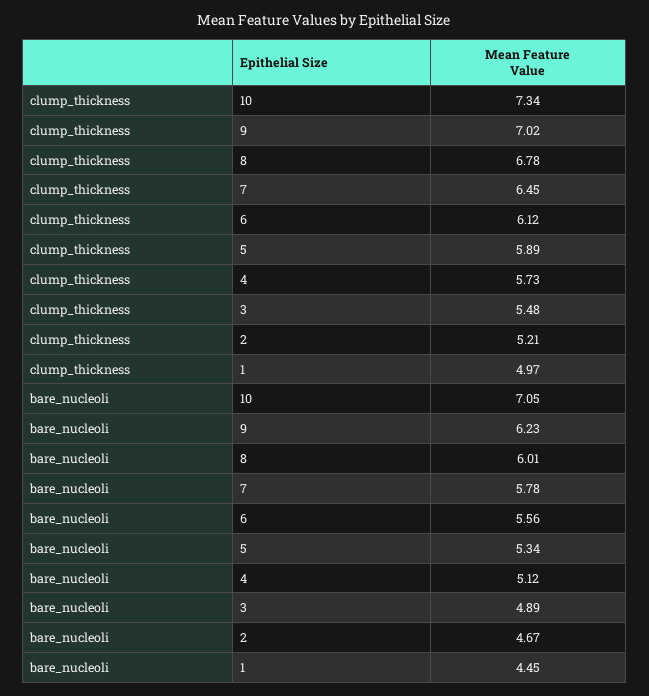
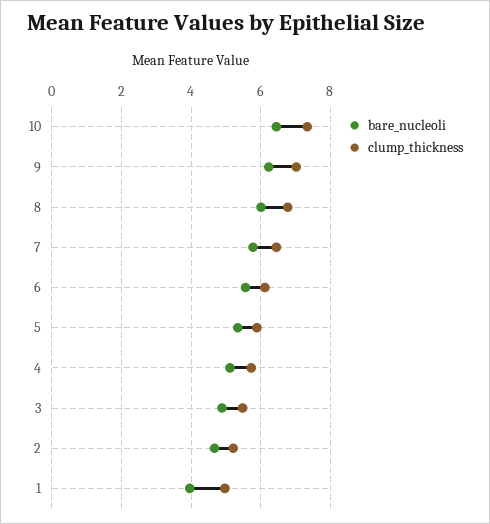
  {
    "clump_thickness": {
      "10": 7.34,
      "9": 7.02,
      "8": 6.78,
      "7": 6.45,
      "6": 6.12,
      "5": 5.89,
      "4": 5.73,
      "3": 5.48,
      "2": 5.21,
      "1": 4.97
    },
    "bare_nucleoli": {
-     "10": 7.05,
+     "10": 6.4,
      "9": 6.23,
      "8": 6.01,
      "7": 5.78,
      "6": 5.56,
      "5": 5.34,
      "4": 5.12,
      "3": 4.89,
      "2": 4.67,
-     "1": 4.45
+     "1": 4
    }
  }

